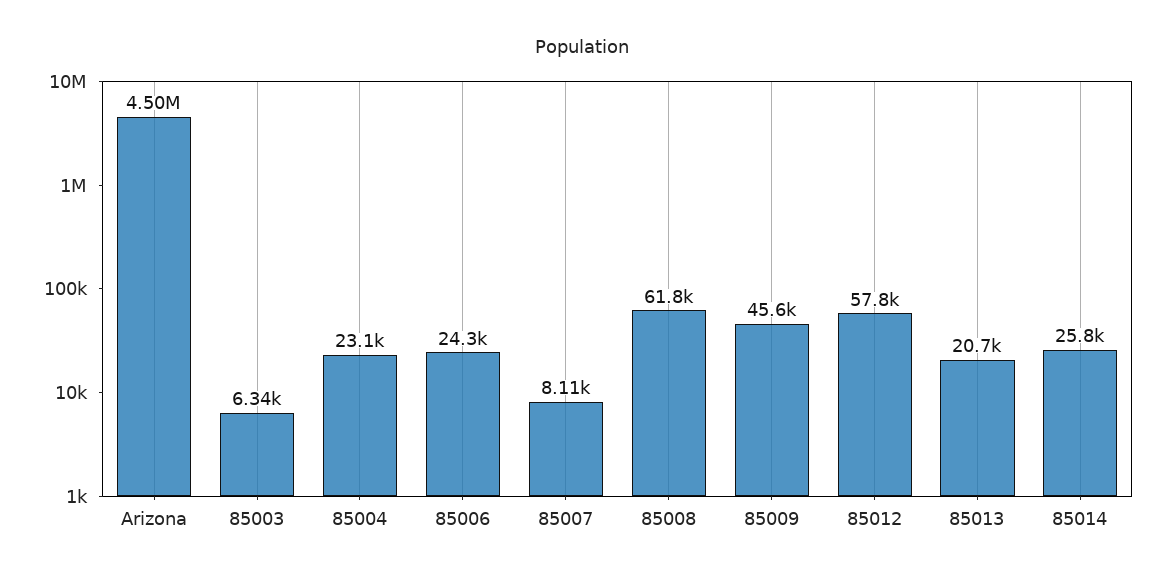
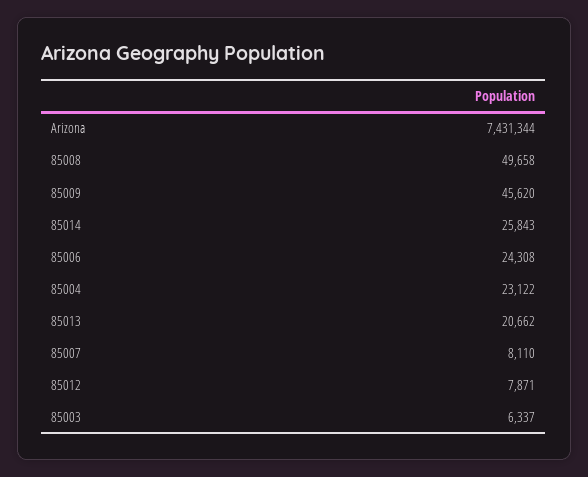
  {
-   "Arizona": 4500000,
+   "Arizona": 7431344,
    "85003": 6337,
    "85004": 23122,
    "85006": 24308,
    "85007": 8110,
-   "85008": 61800,
+   "85008": 49658,
    "85009": 45620,
-   "85012": 57800,
+   "85012": 7871,
    "85013": 20662,
    "85014": 25843
  }

